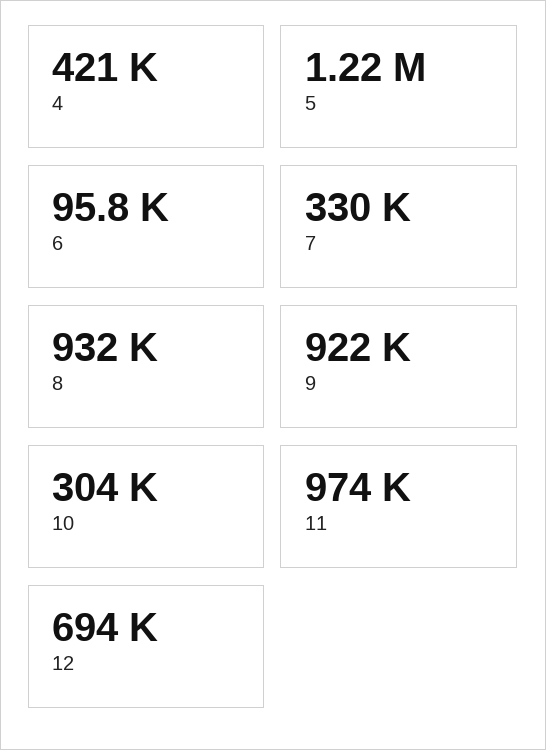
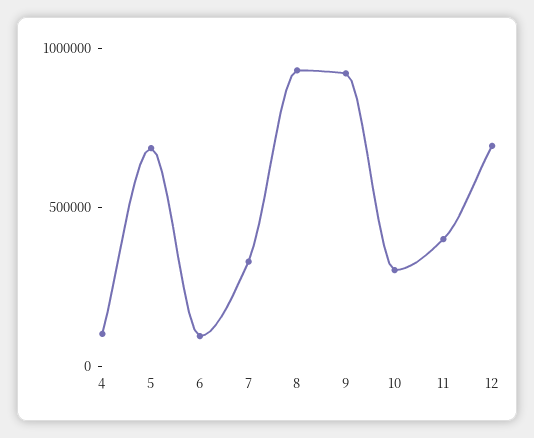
  {
-   "4": 421000,
+   "4": 100000,
-   "5": 1220000,
+   "5": 700000,
    "6": 95800,
    "7": 330000,
    "8": 932000,
    "9": 922000,
    "10": 304000,
-   "11": 974000,
+   "11": 400000,
    "12": 694000
  }

